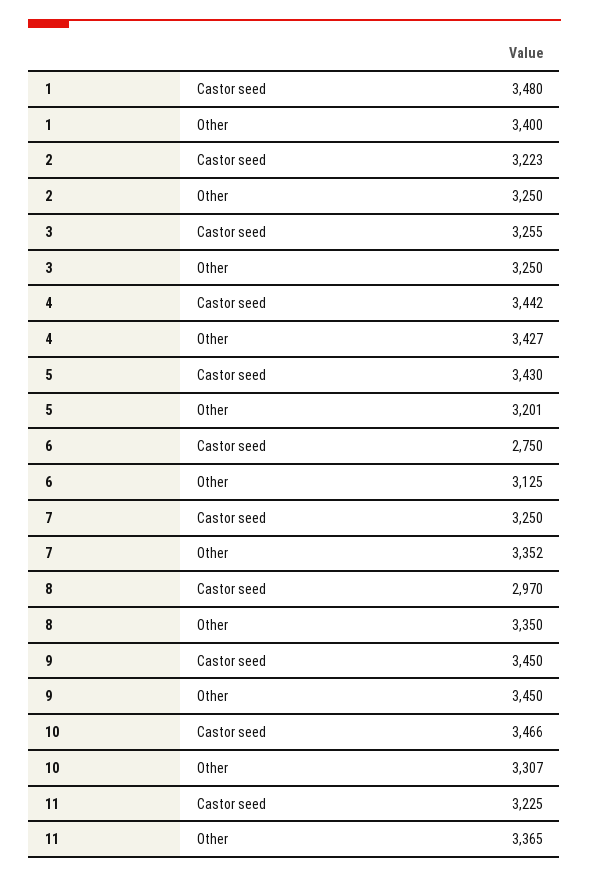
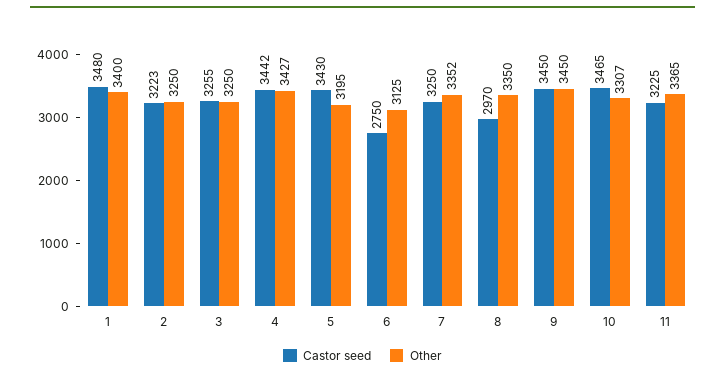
  {
    "Castor seed": {
      "1": 3480,
      "2": 3223,
      "3": 3255,
      "4": 3442,
      "5": 3430,
      "6": 2750,
      "7": 3250,
      "8": 2970,
      "9": 3450,
-     "10": 3466,
+     "10": 3465,
      "11": 3225
    },
    "Other": {
      "1": 3400,
      "2": 3250,
      "3": 3250,
      "4": 3427,
-     "5": 3201,
+     "5": 3195,
      "6": 3125,
      "7": 3352,
      "8": 3350,
      "9": 3450,
      "10": 3307,
      "11": 3365
    }
  }

